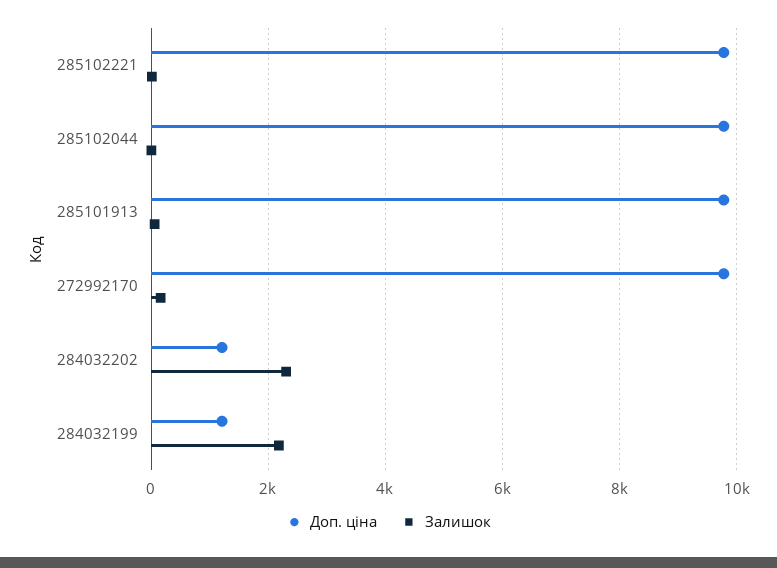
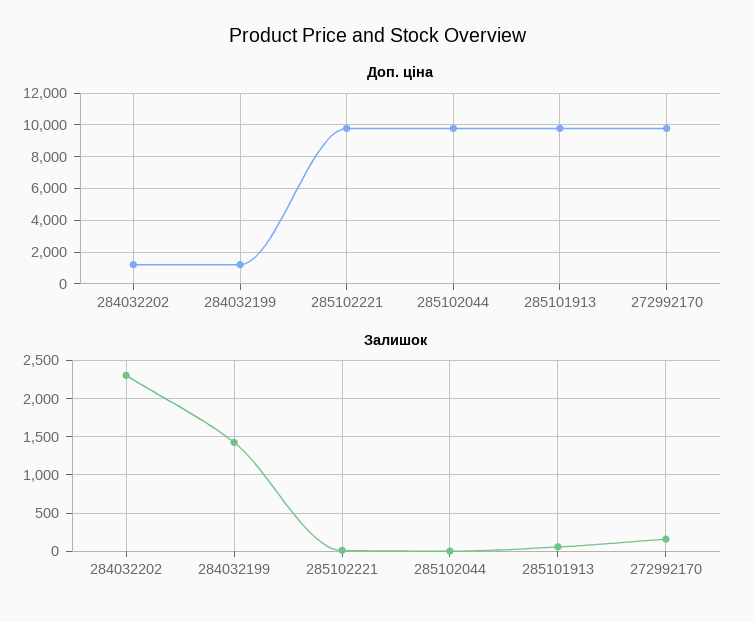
  {
    "Доп. ціна": {
      "285102221": 9800,
      "285102044": 9800,
      "285101913": 9800,
      "272992170": 9800,
      "284032202": 1200,
      "284032199": 1200
    },
    "Залишок": {
      "285102221": 0,
      "285102044": 0,
      "285101913": 100,
      "272992170": 200,
      "284032202": 2300,
-     "284032199": 2200
+     "284032199": 1400
    }
  }

